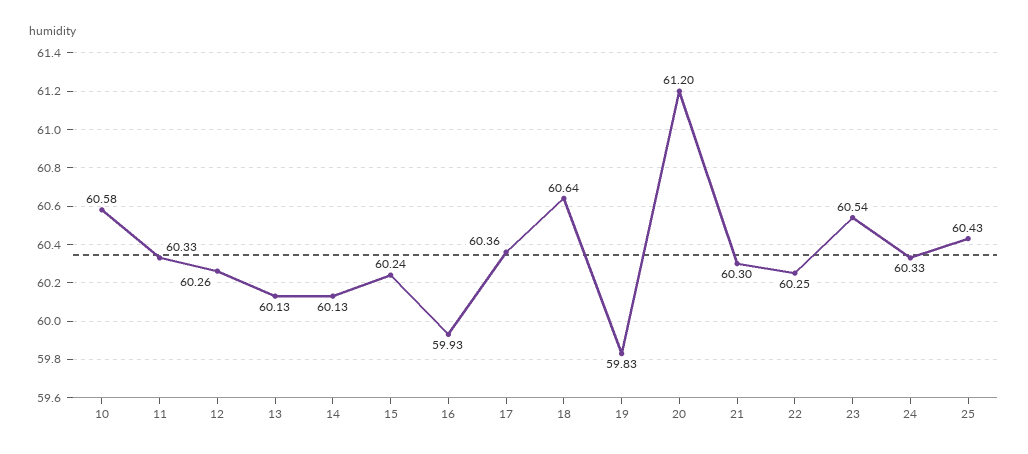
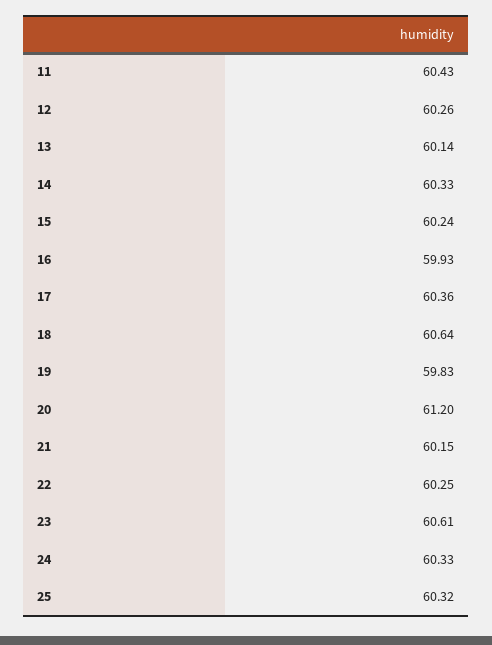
  {
-   "10": 60.58,
-   "11": 60.33,
+   "11": 60.43,
    "12": 60.26,
-   "13": 60.13,
+   "13": 60.14,
-   "14": 60.13,
+   "14": 60.33,
    "15": 60.24,
    "16": 59.93,
    "17": 60.36,
    "18": 60.64,
    "19": 59.83,
    "20": 61.2,
-   "21": 60.3,
+   "21": 60.15,
    "22": 60.25,
-   "23": 60.54,
+   "23": 60.61,
    "24": 60.33,
-   "25": 60.43
+   "25": 60.32
  }

